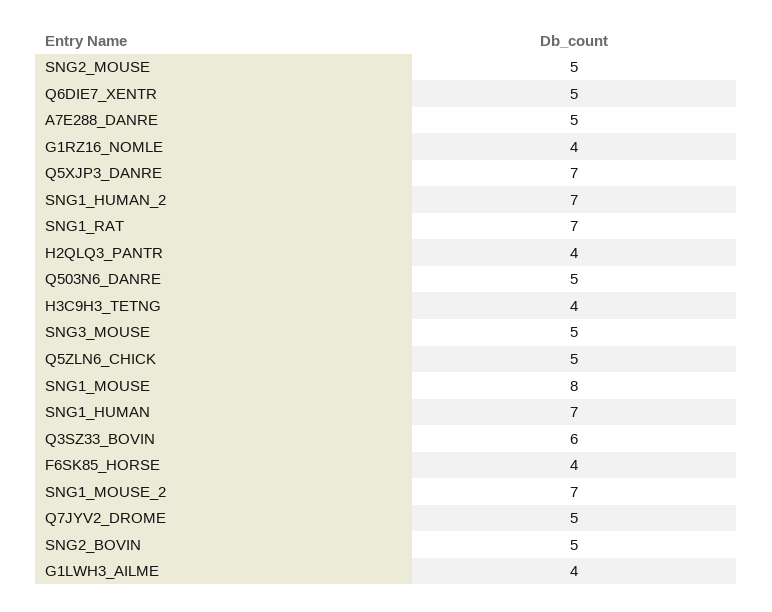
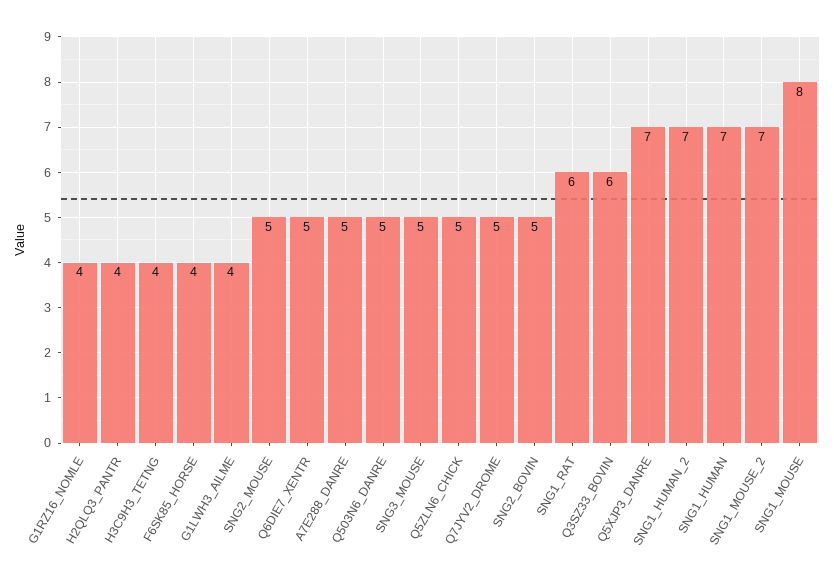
  {
    "SNG2_MOUSE": 5,
    "Q6DIE7_XENTR": 5,
    "A7E288_DANRE": 5,
    "G1RZ16_NOMLE": 4,
    "Q5XJP3_DANRE": 7,
    "SNG1_HUMAN_2": 7,
-   "SNG1_RAT": 7,
+   "SNG1_RAT": 6,
    "H2QLQ3_PANTR": 4,
    "Q503N6_DANRE": 5,
    "H3C9H3_TETNG": 4,
    "SNG3_MOUSE": 5,
    "Q5ZLN6_CHICK": 5,
    "SNG1_MOUSE": 8,
    "SNG1_HUMAN": 7,
    "Q3SZ33_BOVIN": 6,
    "F6SK85_HORSE": 4,
    "SNG1_MOUSE_2": 7,
    "Q7JYV2_DROME": 5,
    "SNG2_BOVIN": 5,
    "G1LWH3_AILME": 4
  }

